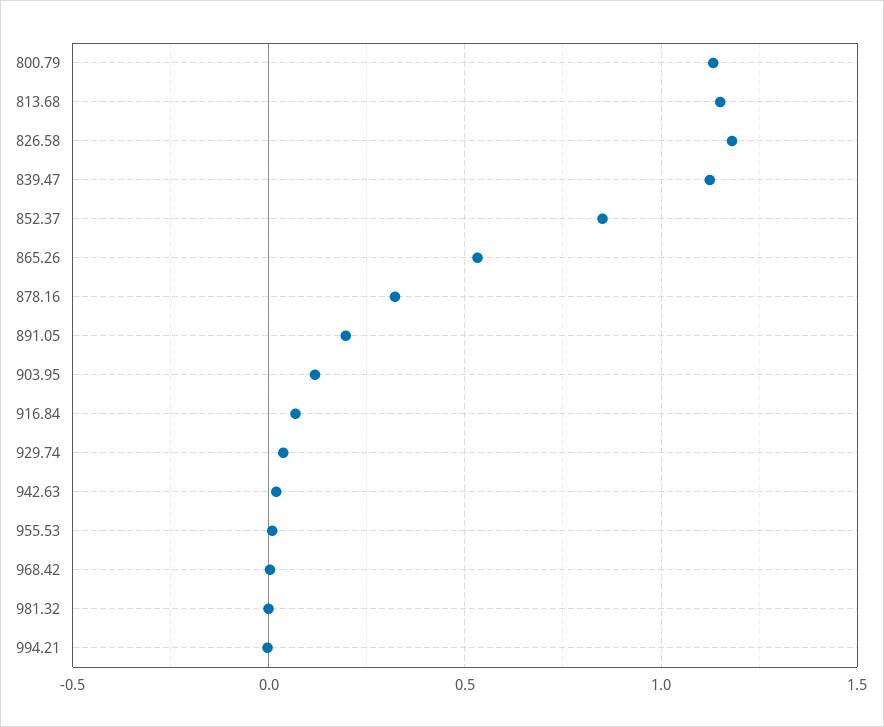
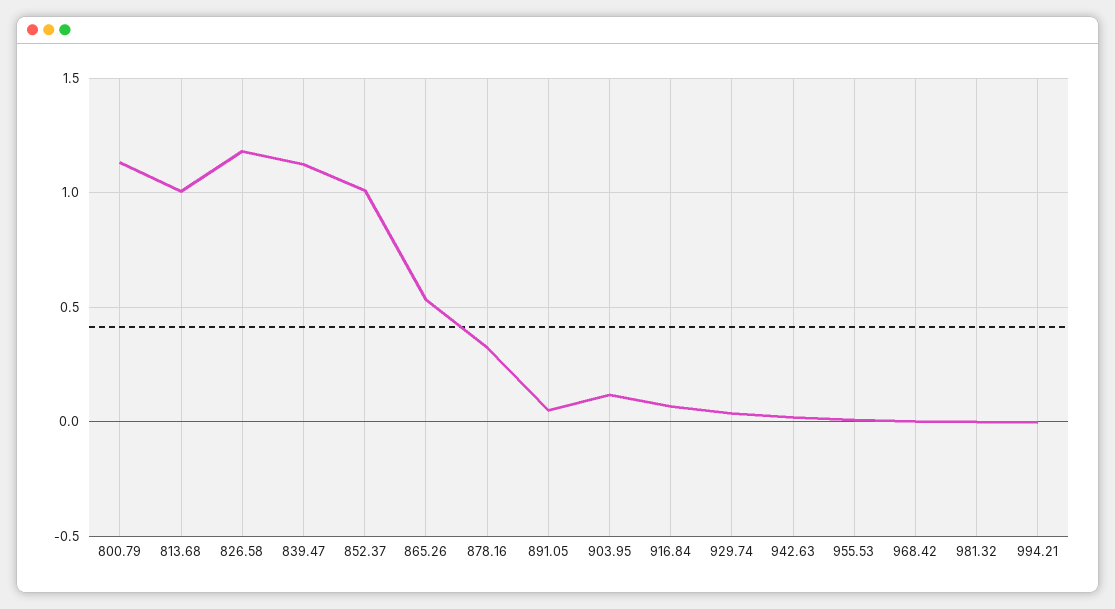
  {
    "800.79": 1.15,
-   "813.68": 1.15,
+   "813.68": 1,
    "826.58": 1.2,
    "839.47": 1.1,
-   "852.37": 0.85,
+   "852.37": 1,
    "865.26": 0.55,
    "878.16": 0.3,
-   "891.05": 0.2,
+   "891.05": 0.05,
    "903.95": 0.1,
    "916.84": 0.05,
    "929.74": 0.05,
    "942.63": 0,
    "955.53": 0,
    "968.42": 0,
    "981.32": 0,
    "994.21": 0
  }

